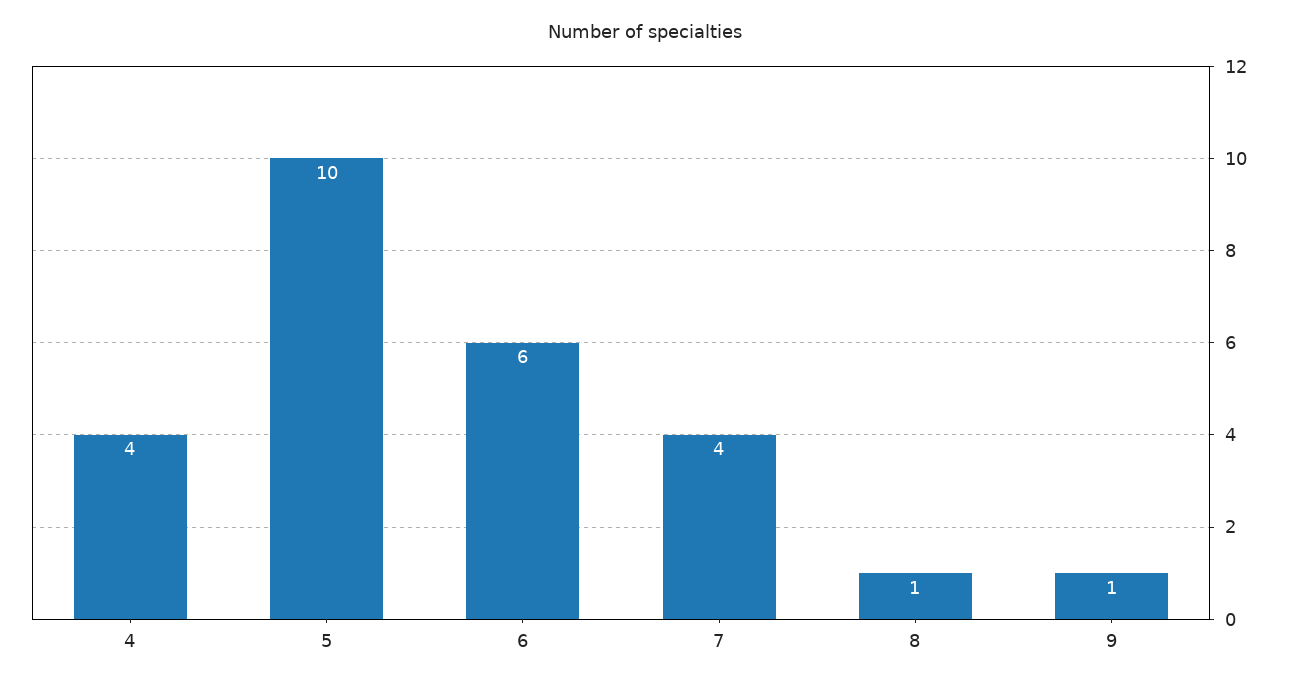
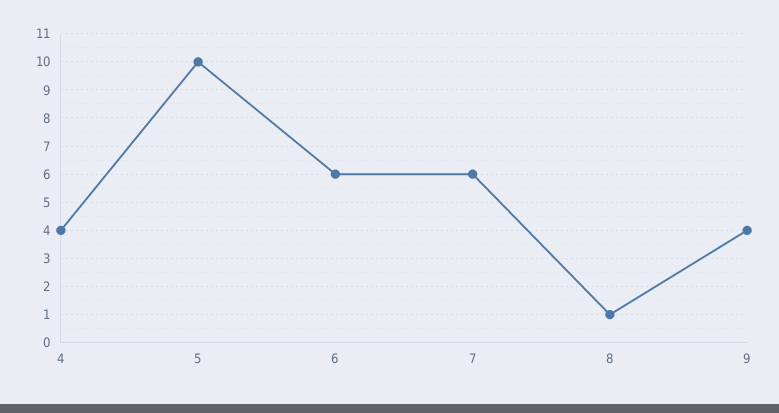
  {
    "4": 4,
    "5": 10,
    "6": 6,
-   "7": 4,
+   "7": 6,
    "8": 1,
-   "9": 1
+   "9": 4
  }

